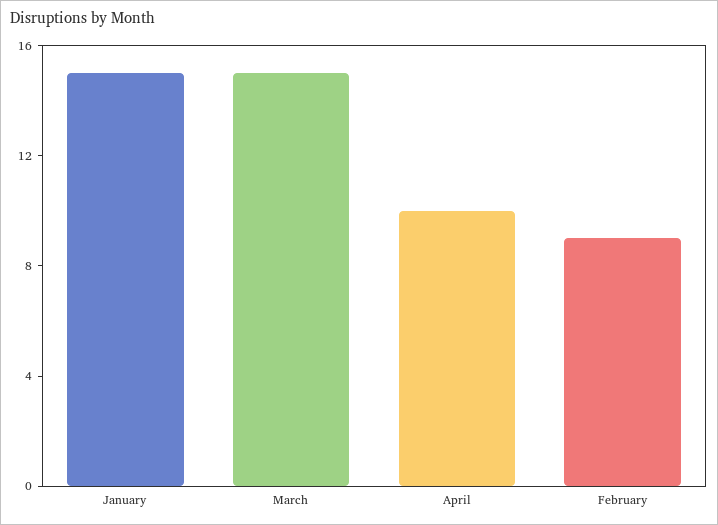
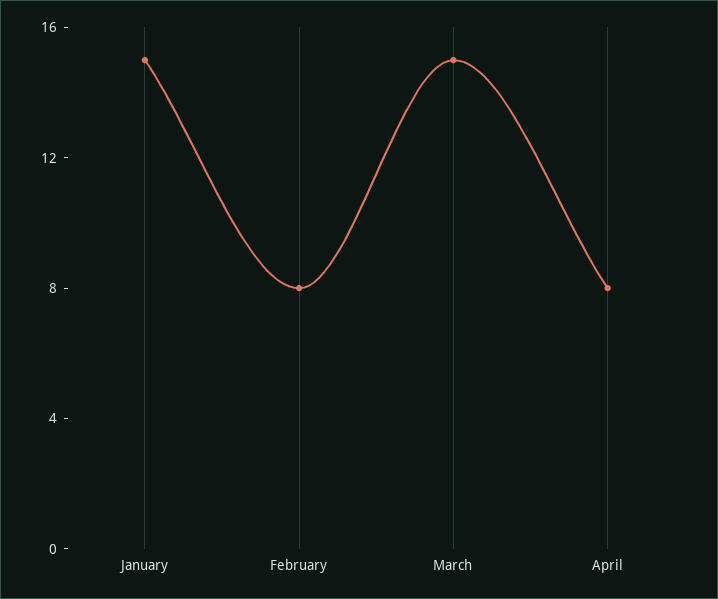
  {
    "January": 15,
    "March": 15,
-   "April": 10,
+   "April": 8,
-   "February": 9
+   "February": 8
  }

